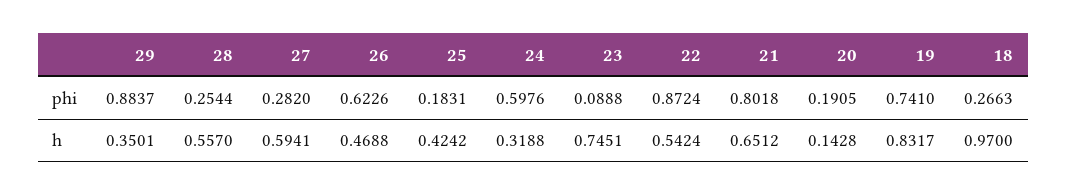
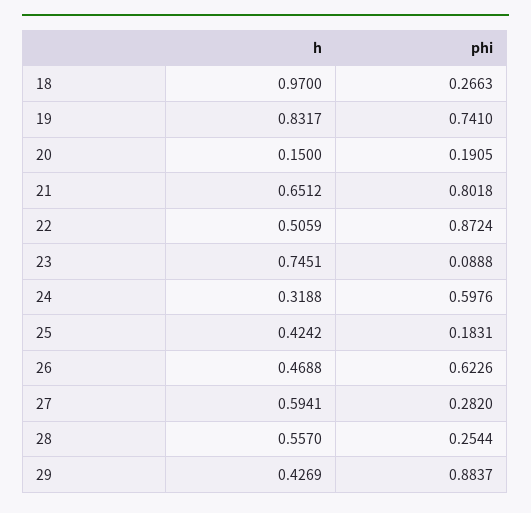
  {
    "29": {
      "phi": 0.8837,
-     "h": 0.3501
+     "h": 0.4269
    },
    "28": {
      "phi": 0.2544,
      "h": 0.557
    },
    "27": {
      "phi": 0.282,
      "h": 0.5941
    },
    "26": {
      "phi": 0.6226,
      "h": 0.4688
    },
    "25": {
      "phi": 0.1831,
      "h": 0.4242
    },
    "24": {
      "phi": 0.5976,
      "h": 0.3188
    },
    "23": {
      "phi": 0.0888,
      "h": 0.7451
    },
    "22": {
      "phi": 0.8724,
-     "h": 0.5424
+     "h": 0.5059
    },
    "21": {
      "phi": 0.8018,
      "h": 0.6512
    },
    "20": {
      "phi": 0.1905,
-     "h": 0.1428
+     "h": 0.15
    },
    "19": {
      "phi": 0.741,
      "h": 0.8317
    },
    "18": {
      "phi": 0.2663,
      "h": 0.97
    }
  }

